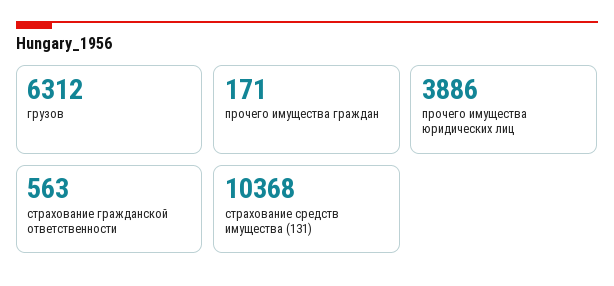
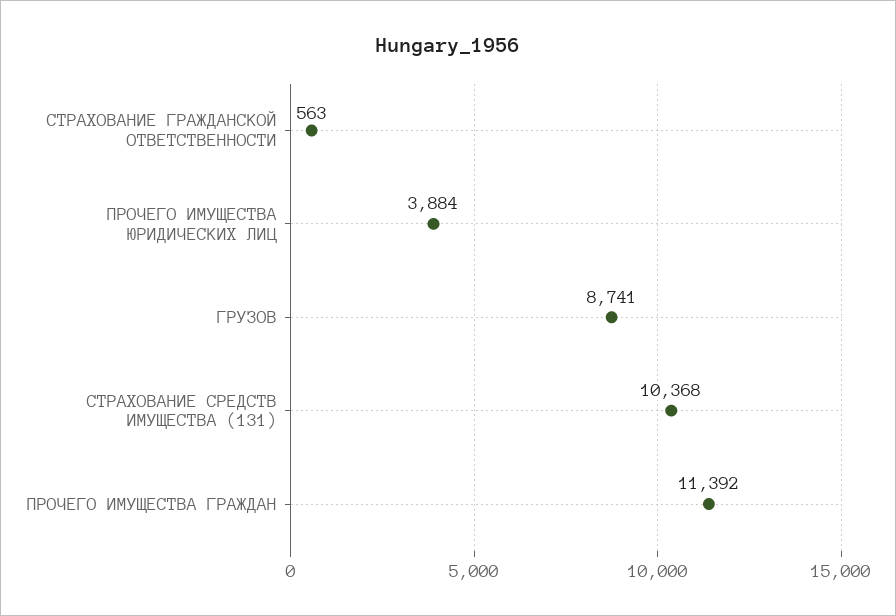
  {
-   "грузов": 6312,
+   "грузов": 8741,
-   "прочего имущества граждан": 171,
+   "прочего имущества граждан": 11392,
-   "прочего имущества юридических лиц": 3886,
+   "прочего имущества юридических лиц": 3884,
    "страхование гражданской ответственности": 563,
    "страхование средств имущества (131)": 10368
  }

